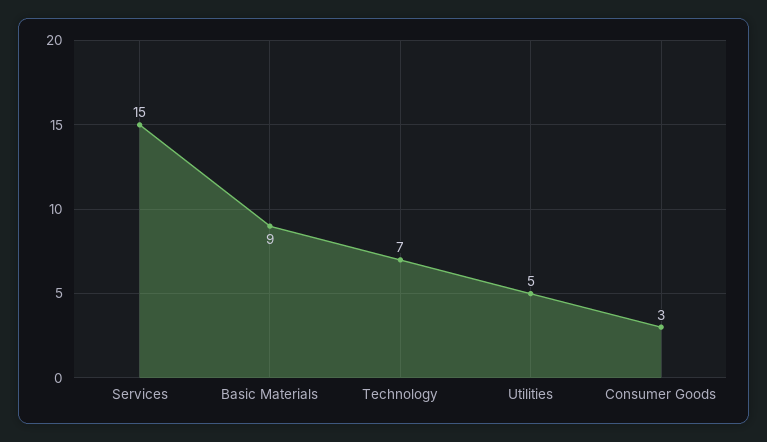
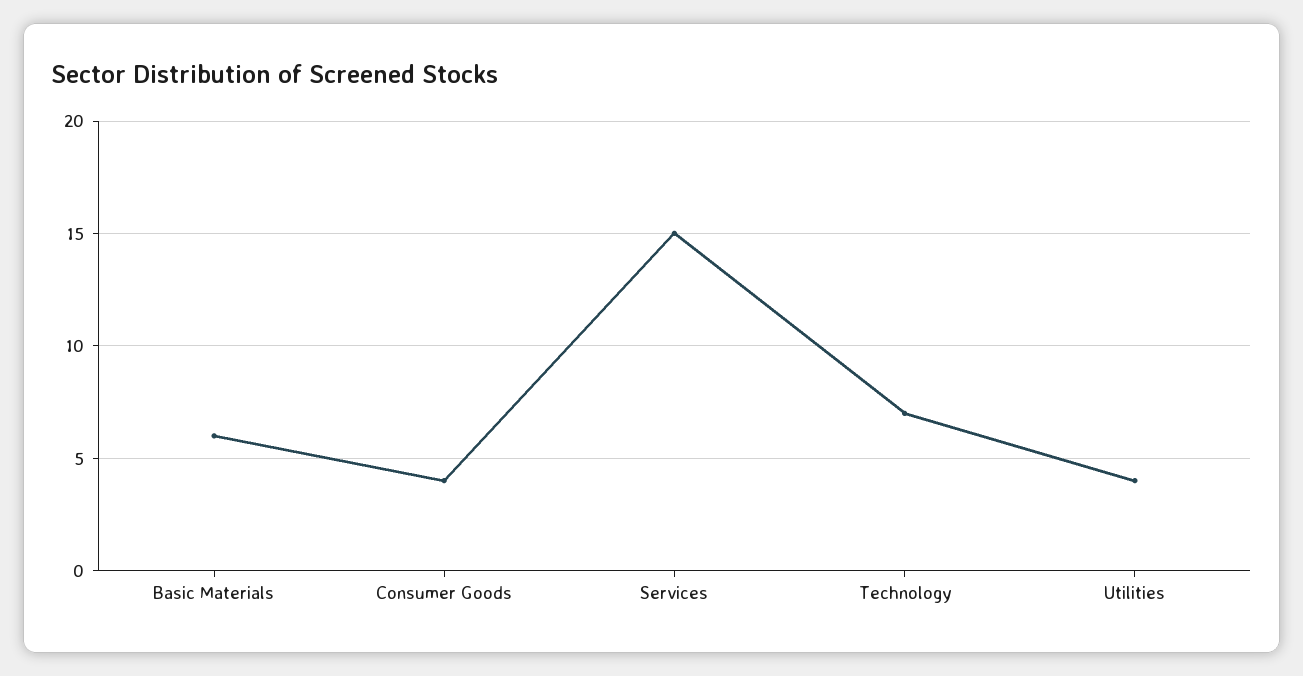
  {
    "Services": 15,
-   "Basic Materials": 9,
+   "Basic Materials": 6,
    "Technology": 7,
-   "Utilities": 5,
+   "Utilities": 4,
-   "Consumer Goods": 3
+   "Consumer Goods": 4
  }

